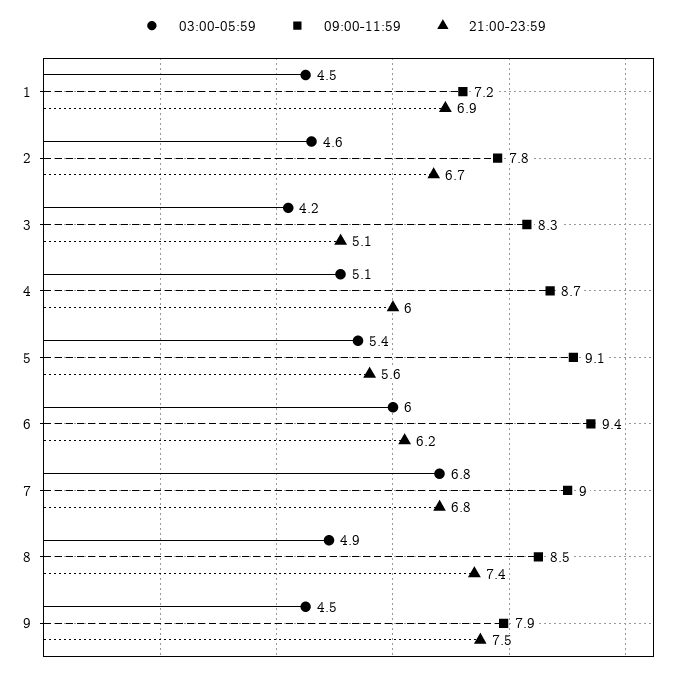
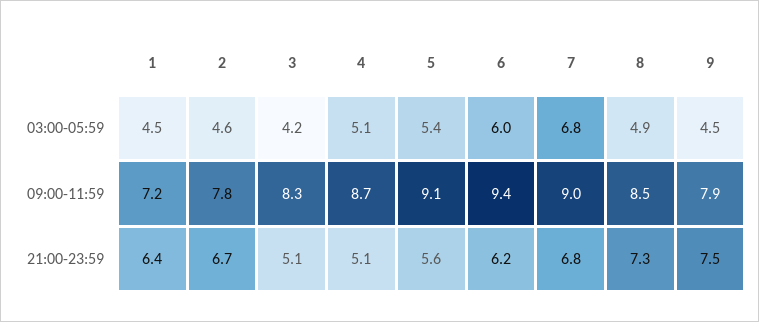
  {
    "03:00-05:59": {
      "1": 4.5,
      "2": 4.6,
      "3": 4.2,
      "4": 5.1,
      "5": 5.4,
      "6": 6,
      "7": 6.8,
      "8": 4.9,
      "9": 4.5
    },
    "09:00-11:59": {
      "1": 7.2,
      "2": 7.8,
      "3": 8.3,
      "4": 8.7,
      "5": 9.1,
      "6": 9.4,
      "7": 9,
      "8": 8.5,
      "9": 7.9
    },
    "21:00-23:59": {
-     "1": 6.9,
+     "1": 6.4,
      "2": 6.7,
      "3": 5.1,
-     "4": 6,
+     "4": 5.1,
      "5": 5.6,
      "6": 6.2,
      "7": 6.8,
-     "8": 7.4,
+     "8": 7.3,
      "9": 7.5
    }
  }

